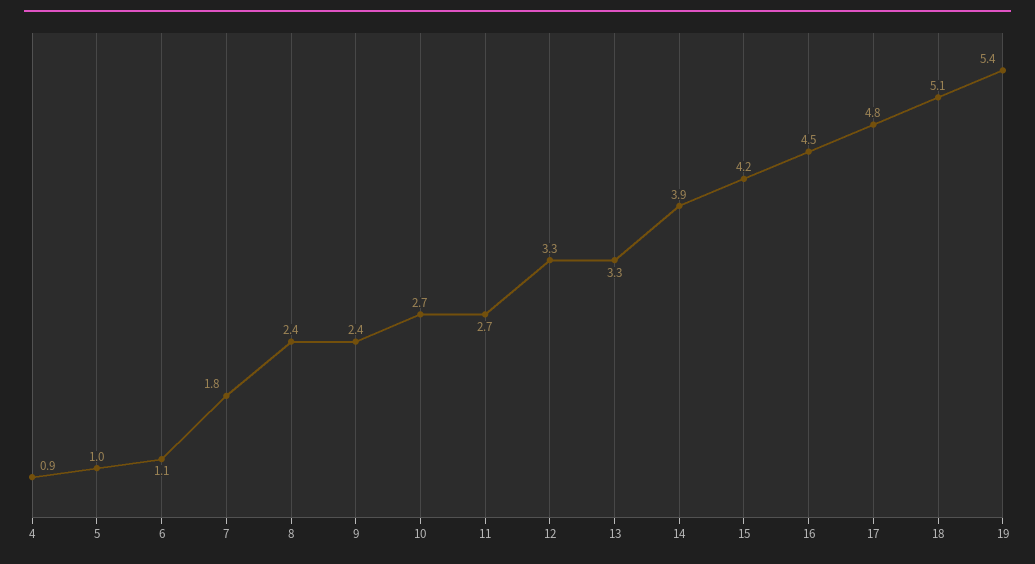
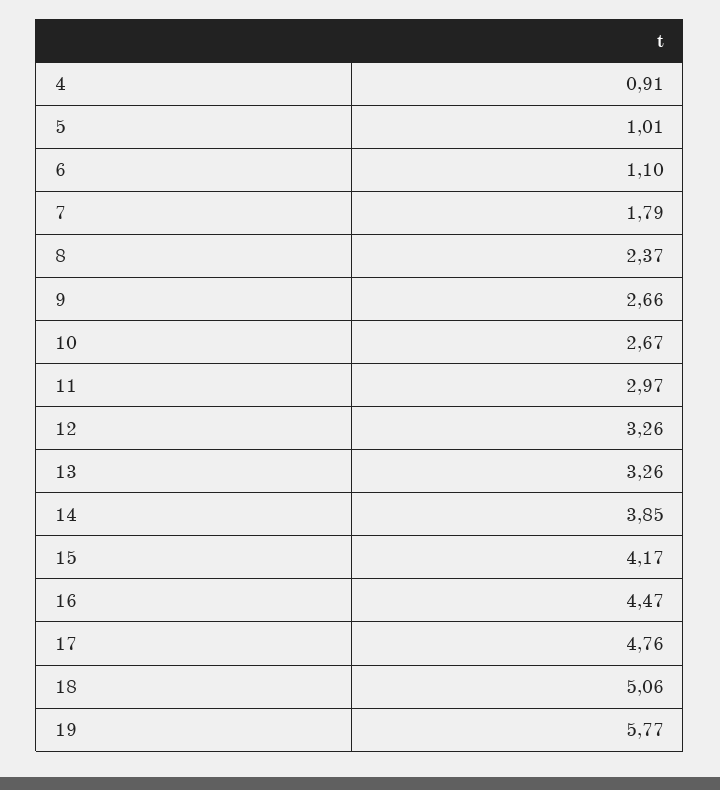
  {
    "4": 0.91,
    "5": 1.01,
    "6": 1.1,
    "7": 1.79,
    "8": 2.37,
-   "9": 2.4,
+   "9": 2.66,
    "10": 2.67,
-   "11": 2.7,
+   "11": 2.97,
    "12": 3.26,
    "13": 3.26,
    "14": 3.85,
    "15": 4.17,
    "16": 4.47,
    "17": 4.76,
    "18": 5.06,
-   "19": 5.4
+   "19": 5.77
  }

